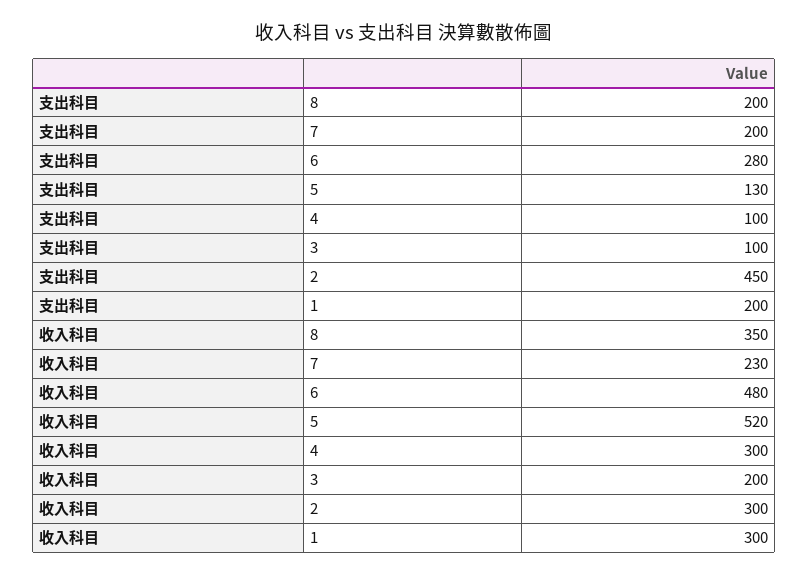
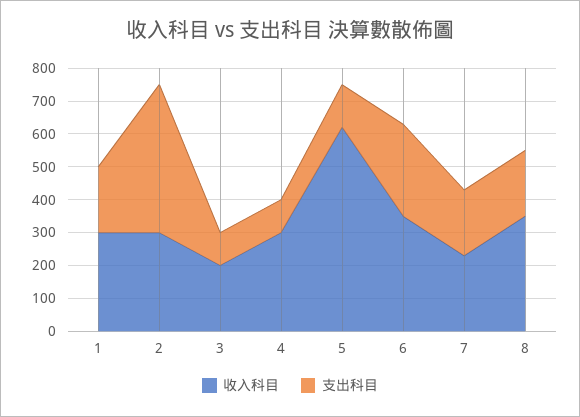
  {
    "支出科目": {
      "8": 200,
      "7": 200,
      "6": 280,
      "5": 130,
      "4": 100,
      "3": 100,
      "2": 450,
      "1": 200
    },
    "收入科目": {
      "8": 350,
      "7": 230,
-     "6": 480,
+     "6": 350,
-     "5": 520,
+     "5": 625,
      "4": 300,
      "3": 200,
      "2": 300,
      "1": 300
    }
  }

